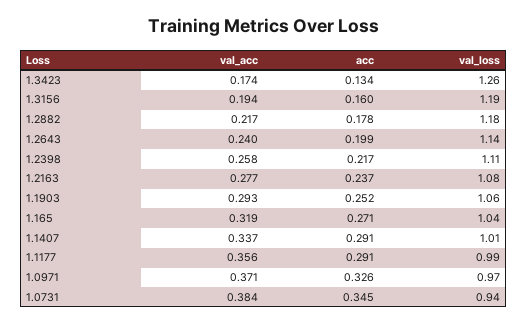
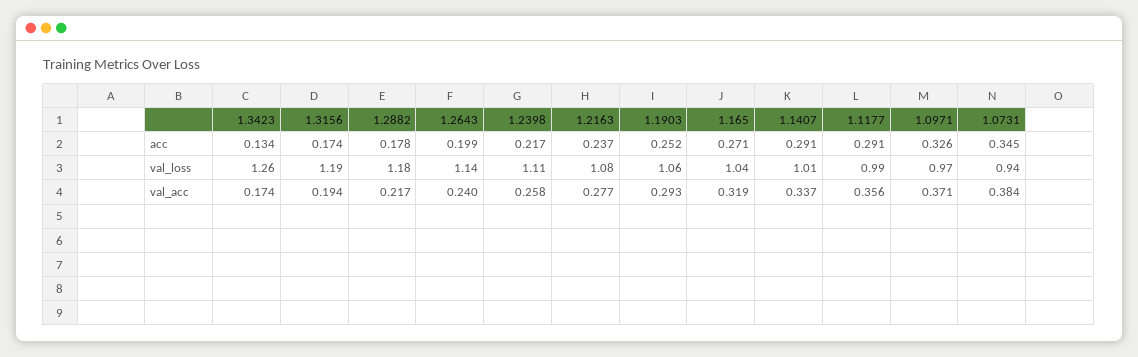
  {
    "val_acc": {
      "1.3423": 0.174,
      "1.3156": 0.194,
      "1.2882": 0.217,
      "1.2643": 0.24,
      "1.2398": 0.258,
      "1.2163": 0.277,
      "1.1903": 0.293,
      "1.165": 0.319,
      "1.1407": 0.337,
      "1.1177": 0.356,
      "1.0971": 0.371,
      "1.0731": 0.384
    },
    "acc": {
      "1.3423": 0.134,
-     "1.3156": 0.16,
+     "1.3156": 0.174,
      "1.2882": 0.178,
      "1.2643": 0.199,
      "1.2398": 0.217,
      "1.2163": 0.237,
      "1.1903": 0.252,
      "1.165": 0.271,
      "1.1407": 0.291,
      "1.1177": 0.291,
      "1.0971": 0.326,
      "1.0731": 0.345
    },
    "val_loss": {
      "1.3423": 1.26,
      "1.3156": 1.19,
      "1.2882": 1.18,
      "1.2643": 1.14,
      "1.2398": 1.11,
      "1.2163": 1.08,
      "1.1903": 1.06,
      "1.165": 1.04,
      "1.1407": 1.01,
      "1.1177": 0.99,
      "1.0971": 0.97,
      "1.0731": 0.94
    }
  }

